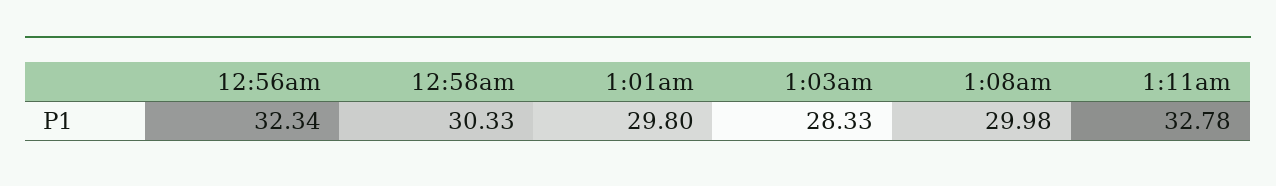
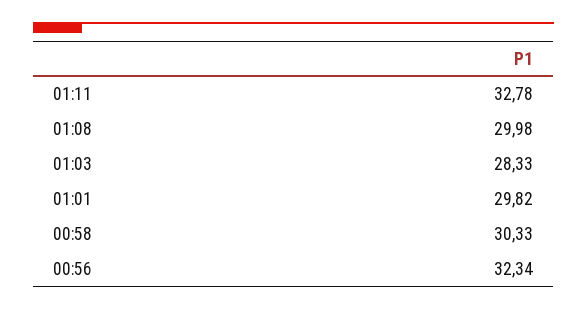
  {
    "12:56am": 32.34,
    "12:58am": 30.33,
-   "1:01am": 29.8,
+   "1:01am": 29.82,
    "1:03am": 28.33,
    "1:08am": 29.98,
    "1:11am": 32.78
  }

